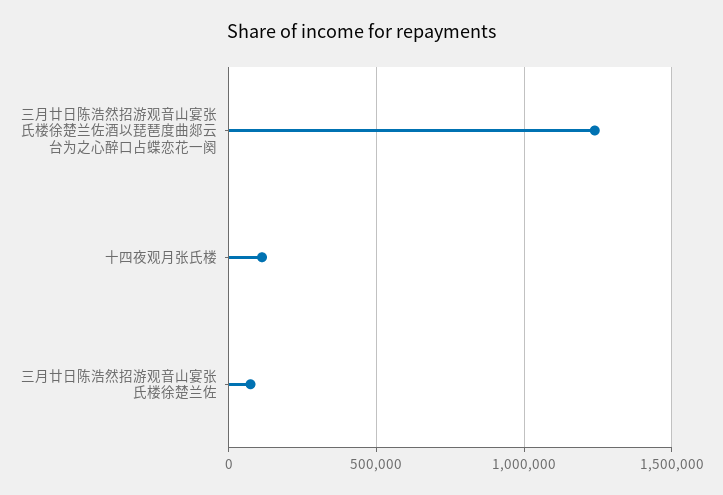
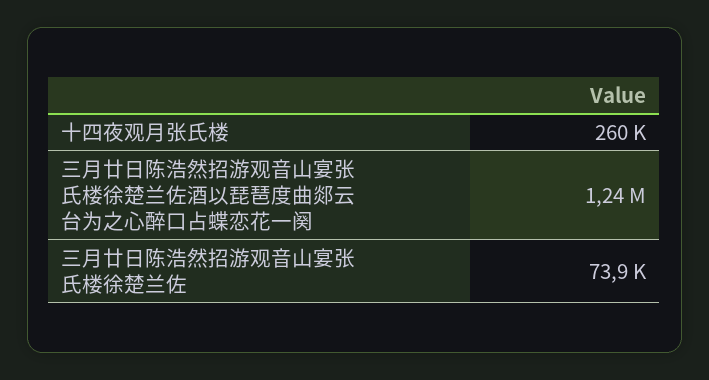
  {
    "三月廿日陈浩然招游观音山宴张氏楼徐楚兰佐酒以琵琶度曲郯云台为之心醉口占蝶恋花一阕": 1240000,
-   "十四夜观月张氏楼": 100000,
+   "十四夜观月张氏楼": 260000,
    "三月廿日陈浩然招游观音山宴张氏楼徐楚兰佐": 73900
  }

